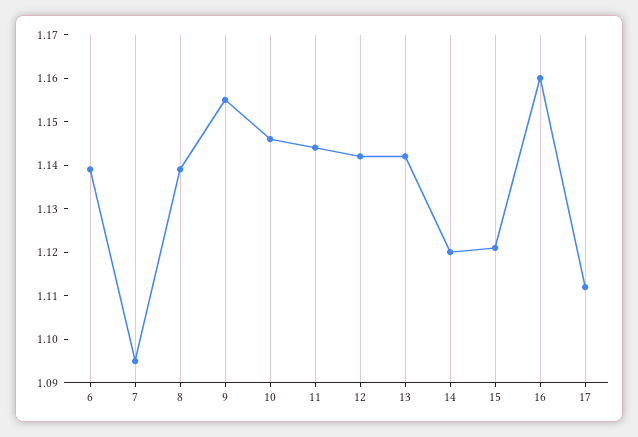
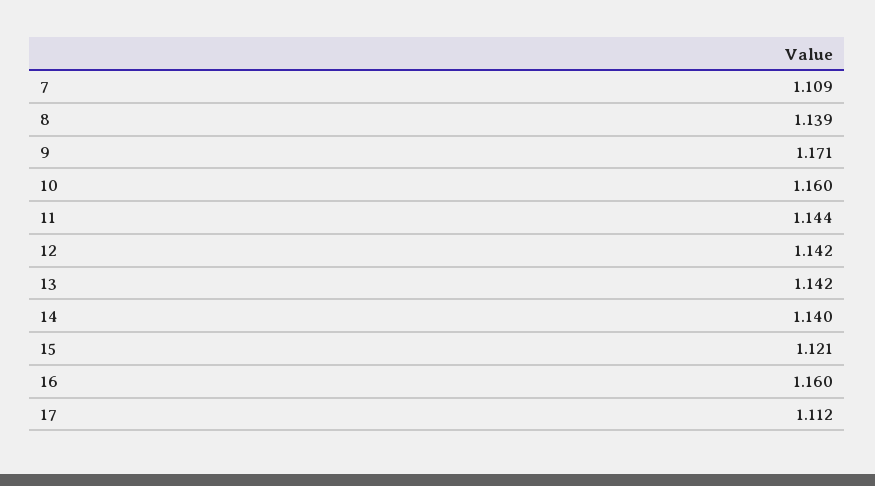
  {
-   "6": 1.14,
-   "7": 1.095,
+   "7": 1.109,
    "8": 1.139,
-   "9": 1.155,
+   "9": 1.171,
-   "10": 1.145,
+   "10": 1.16,
    "11": 1.144,
    "12": 1.142,
    "13": 1.142,
-   "14": 1.12,
+   "14": 1.14,
    "15": 1.121,
    "16": 1.16,
    "17": 1.112
  }

